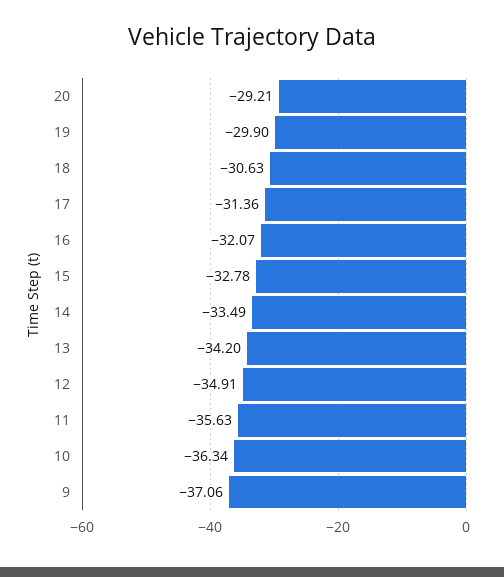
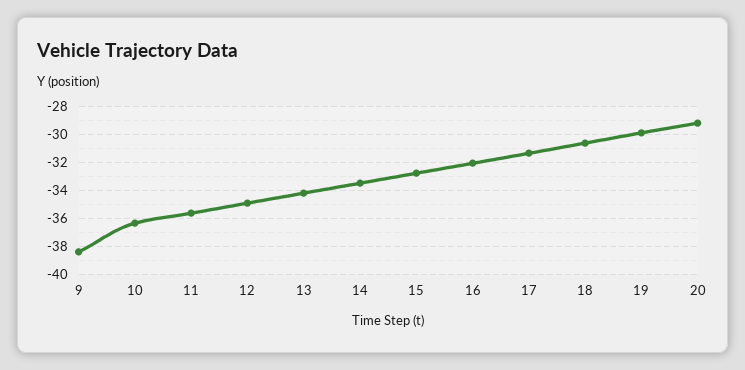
  {
    "20": -29.21,
    "19": -29.9,
    "18": -30.63,
    "17": -31.36,
    "16": -32.07,
    "15": -32.78,
    "14": -33.49,
    "13": -34.2,
    "12": -34.91,
    "11": -35.63,
    "10": -36.34,
-   "9": -37.06
+   "9": -38.5
  }

